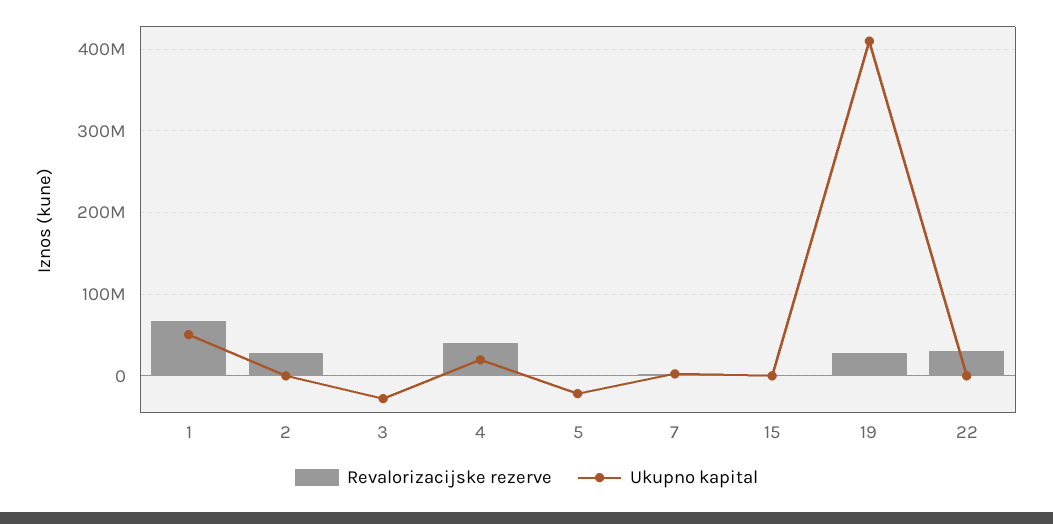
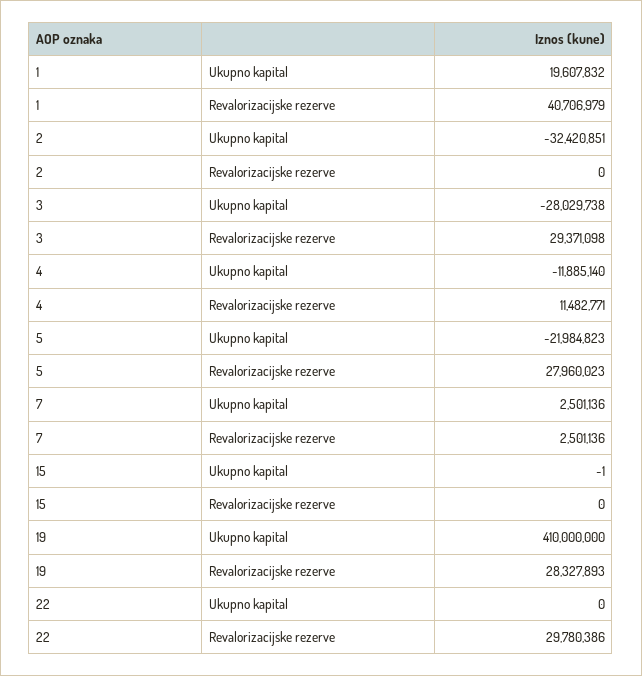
  {
    "Revalorizacijske rezerve": {
-     "1": 70000000,
+     "1": 40706979,
-     "2": 30000000,
+     "2": 0,
-     "3": 0,
+     "3": 29371098,
-     "4": 40000000,
+     "4": 11482771,
-     "5": 0,
+     "5": 27960023,
      "7": 2501136,
      "15": 0,
      "19": 28327893,
      "22": 29780386
    },
    "Ukupno kapital": {
-     "1": 50000000,
+     "1": 19607832,
-     "2": 0,
+     "2": -32420851,
      "3": -28029738,
-     "4": 20000000,
+     "4": -11885140,
      "5": -21984823,
      "7": 2501136,
      "15": -1,
      "19": 410000000,
      "22": 0
    }
  }

